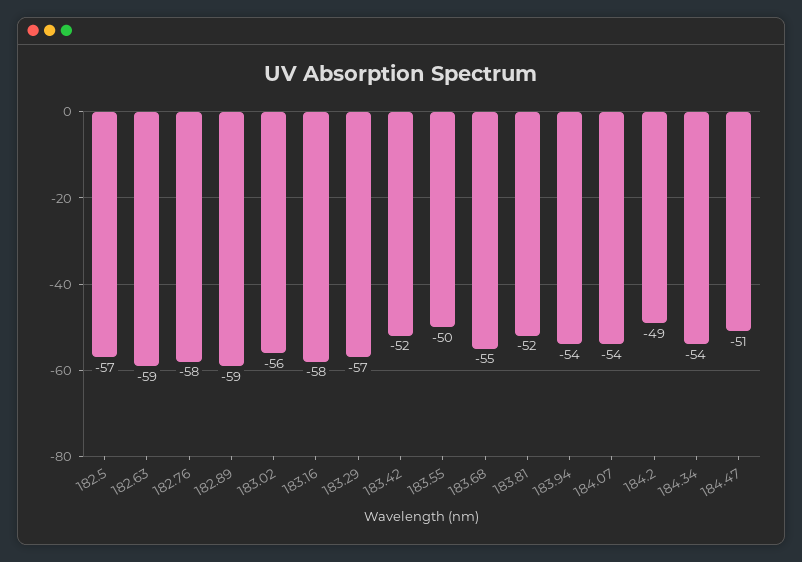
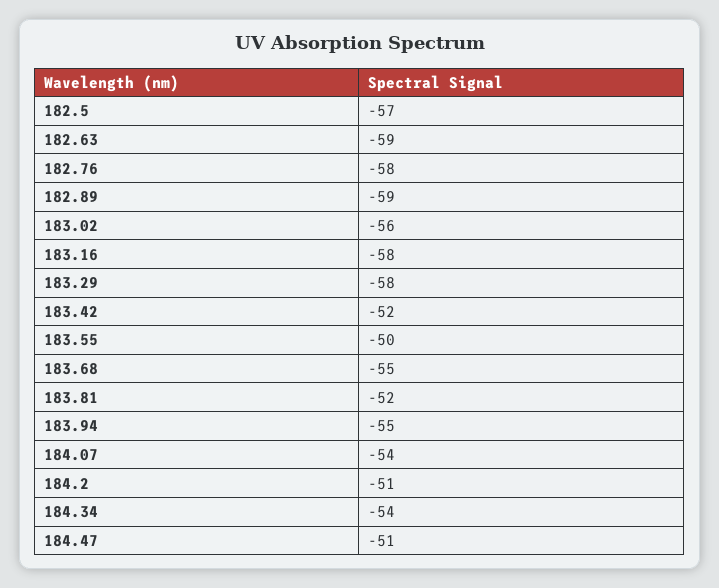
  {
    "182.5": -57,
    "182.63": -59,
    "182.76": -58,
    "182.89": -59,
    "183.02": -56,
    "183.16": -58,
-   "183.29": -57,
+   "183.29": -58,
    "183.42": -52,
    "183.55": -50,
    "183.68": -55,
    "183.81": -52,
-   "183.94": -54,
+   "183.94": -55,
    "184.07": -54,
-   "184.2": -49,
+   "184.2": -51,
    "184.34": -54,
    "184.47": -51
  }

